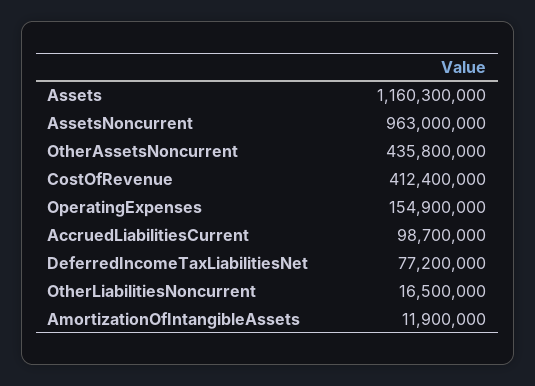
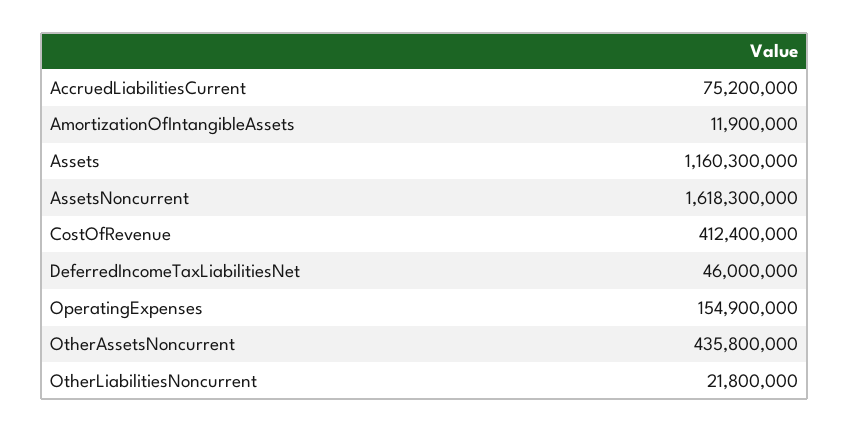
  {
    "Assets": 1160300000,
-   "AssetsNoncurrent": 963000000,
+   "AssetsNoncurrent": 1618300000,
    "OtherAssetsNoncurrent": 435800000,
    "CostOfRevenue": 412400000,
    "OperatingExpenses": 154900000,
-   "AccruedLiabilitiesCurrent": 98700000,
+   "AccruedLiabilitiesCurrent": 75200000,
-   "DeferredIncomeTaxLiabilitiesNet": 77200000,
+   "DeferredIncomeTaxLiabilitiesNet": 46000000,
-   "OtherLiabilitiesNoncurrent": 16500000,
+   "OtherLiabilitiesNoncurrent": 21800000,
    "AmortizationOfIntangibleAssets": 11900000
  }

